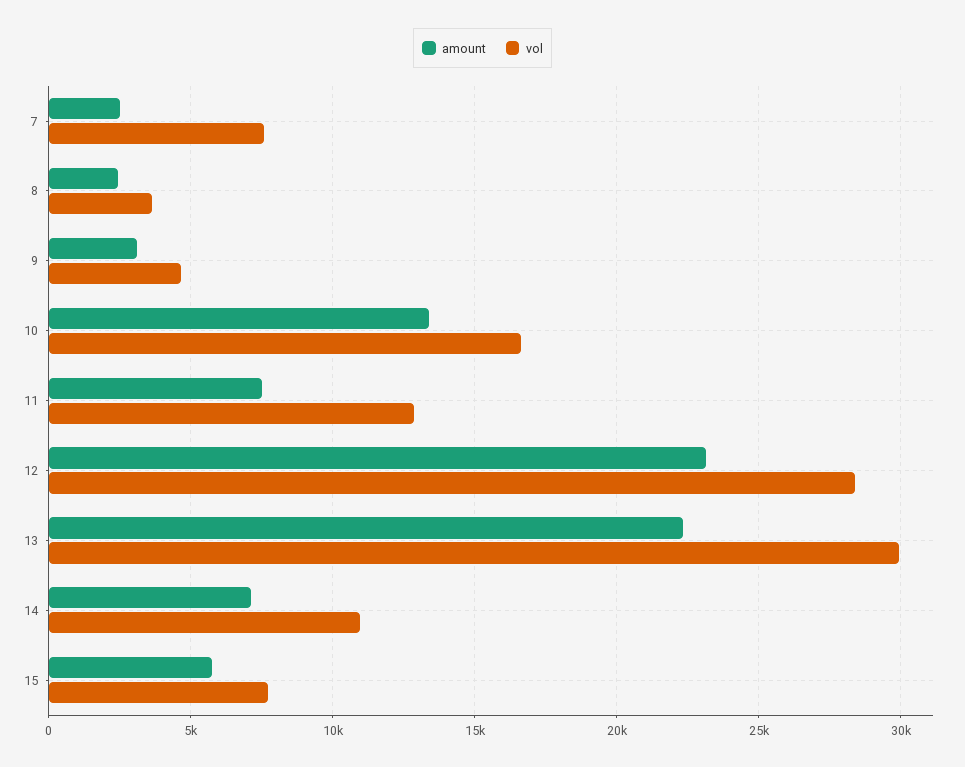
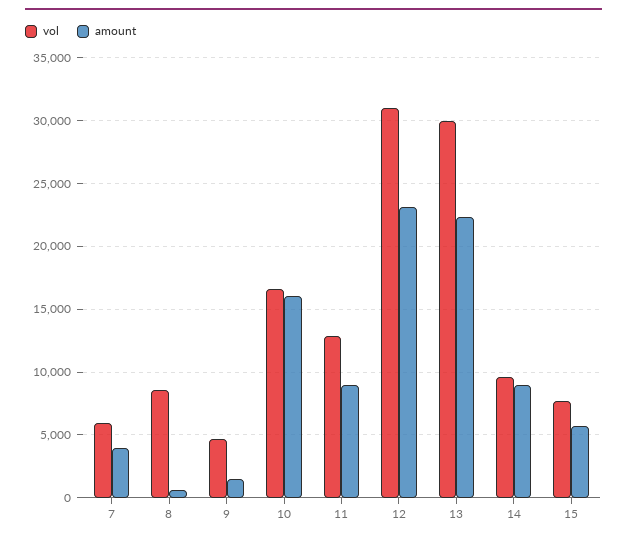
  {
    "amount": {
-     "7": 2500,
+     "7": 4000,
-     "8": 2500,
+     "8": 500,
-     "9": 3000,
+     "9": 1500,
-     "10": 13500,
+     "10": 16000,
-     "11": 7500,
+     "11": 9000,
      "12": 23000,
      "13": 22500,
-     "14": 7000,
+     "14": 9000,
      "15": 5500
    },
    "vol": {
-     "7": 7500,
+     "7": 6000,
-     "8": 3500,
+     "8": 8500,
      "9": 4500,
      "10": 16500,
      "11": 13000,
-     "12": 28500,
+     "12": 31000,
      "13": 30000,
-     "14": 11000,
+     "14": 9500,
      "15": 7500
    }
  }

